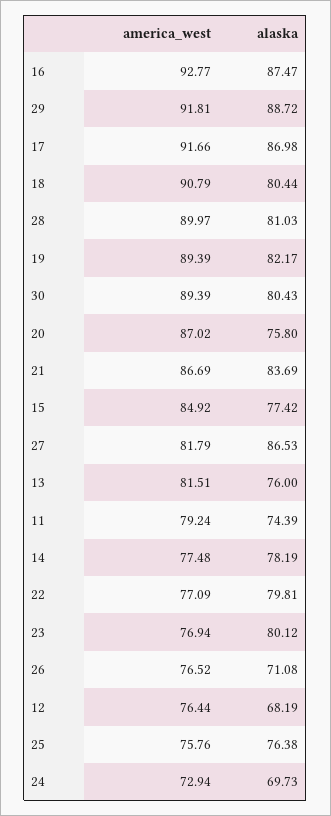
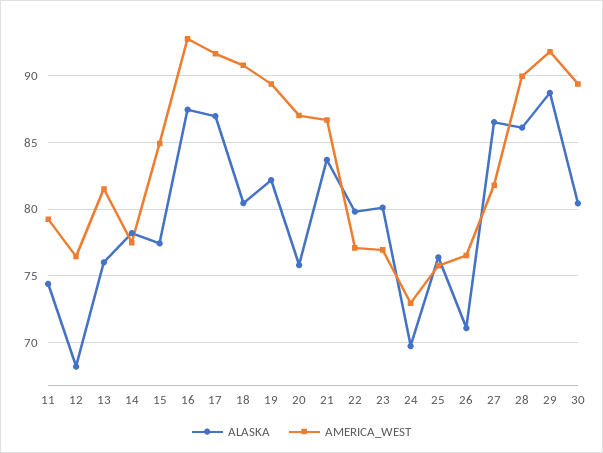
  {
    "america_west": {
      "16": 92.77,
      "29": 91.81,
      "17": 91.66,
      "18": 90.79,
      "28": 89.97,
      "19": 89.39,
      "30": 89.39,
      "20": 87.02,
      "21": 86.69,
      "15": 84.92,
      "27": 81.79,
      "13": 81.51,
      "11": 79.24,
      "14": 77.48,
      "22": 77.09,
      "23": 76.94,
      "26": 76.52,
      "12": 76.44,
      "25": 75.76,
      "24": 72.94
    },
    "alaska": {
      "16": 87.47,
      "29": 88.72,
      "17": 86.98,
      "18": 80.44,
-     "28": 81.03,
+     "28": 86,
      "19": 82.17,
      "30": 80.43,
      "20": 75.8,
      "21": 83.69,
      "15": 77.42,
      "27": 86.53,
      "13": 76,
      "11": 74.39,
      "14": 78.19,
      "22": 79.81,
      "23": 80.12,
      "26": 71.08,
      "12": 68.19,
      "25": 76.38,
      "24": 69.73
    }
  }

